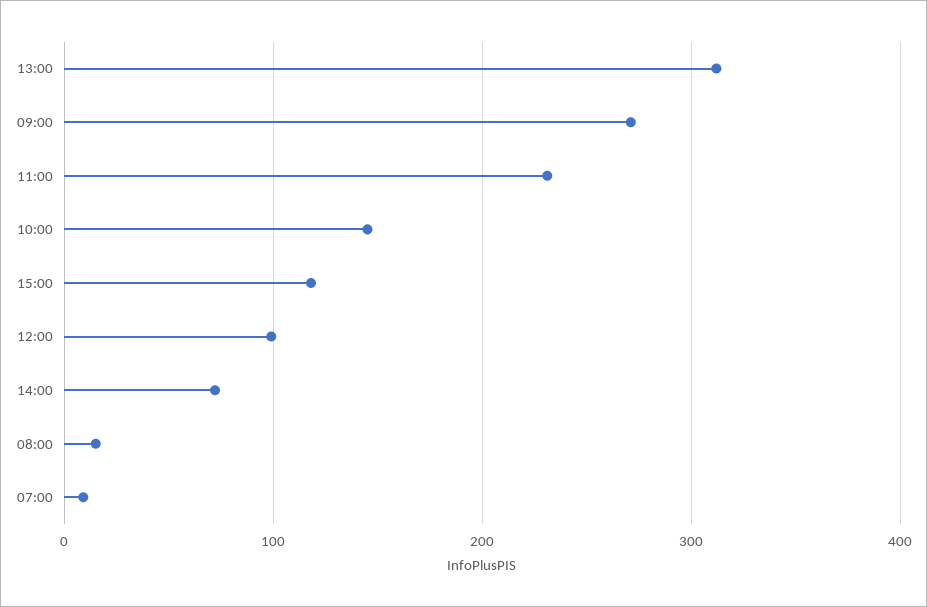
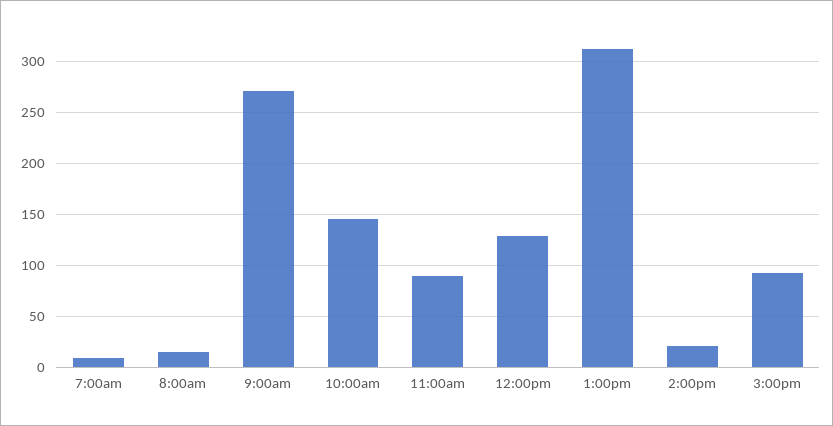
  {
    "13:00": 310,
    "09:00": 270,
-   "11:00": 230,
+   "11:00": 90,
    "10:00": 150,
-   "15:00": 120,
+   "15:00": 90,
-   "12:00": 100,
+   "12:00": 130,
-   "14:00": 70,
+   "14:00": 20,
    "08:00": 20,
    "07:00": 10
  }

